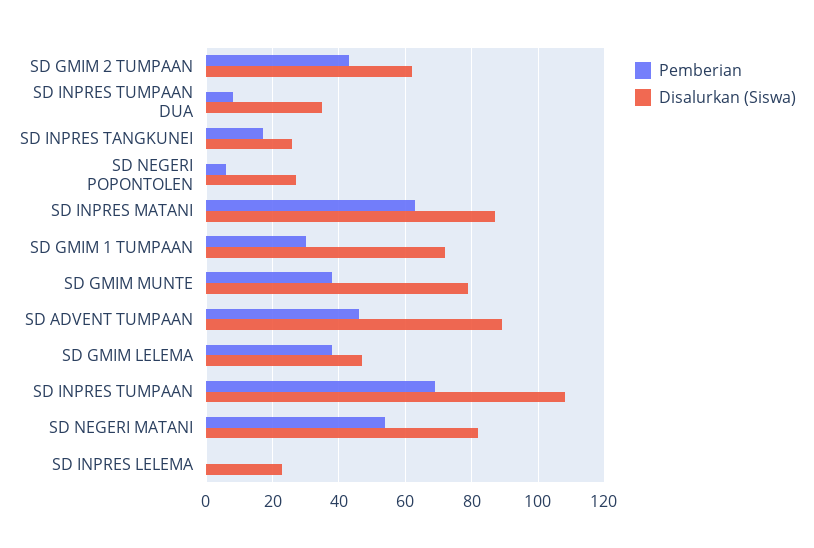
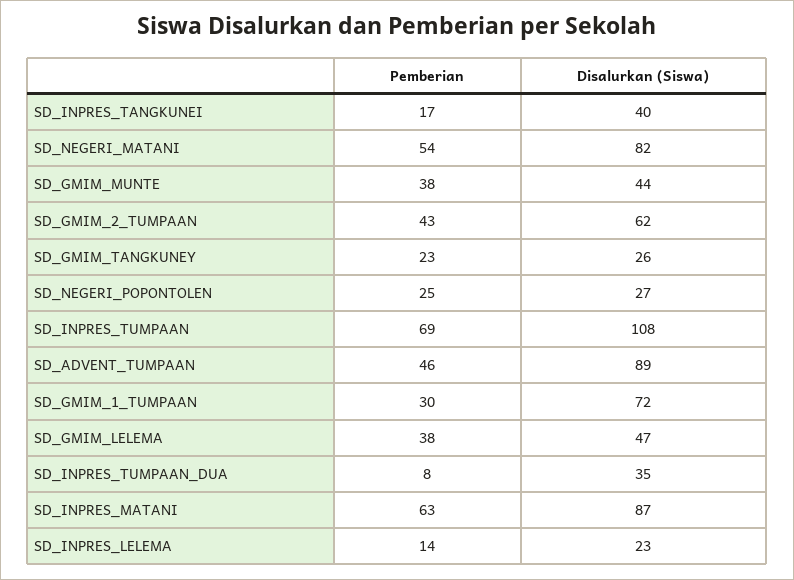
  {
    "Pemberian": {
      "SD GMIM 2 TUMPAAN": 43,
      "SD INPRES TUMPAAN DUA": 8,
      "SD INPRES TANGKUNEI": 17,
-     "SD NEGERI POPONTOLEN": 5,
+     "SD NEGERI POPONTOLEN": 25,
      "SD INPRES MATANI": 63,
      "SD GMIM 1 TUMPAAN": 30,
      "SD GMIM MUNTE": 38,
      "SD ADVENT TUMPAAN": 46,
      "SD GMIM LELEMA": 38,
      "SD INPRES TUMPAAN": 69,
      "SD NEGERI MATANI": 54,
-     "SD INPRES LELEMA": 0
+     "SD INPRES LELEMA": 14,
+     "SD_GMIM_TANGKUNEY": 23
    },
    "Disalurkan (Siswa)": {
      "SD GMIM 2 TUMPAAN": 62,
      "SD INPRES TUMPAAN DUA": 35,
-     "SD INPRES TANGKUNEI": 25,
+     "SD INPRES TANGKUNEI": 40,
      "SD NEGERI POPONTOLEN": 27,
      "SD INPRES MATANI": 87,
      "SD GMIM 1 TUMPAAN": 72,
-     "SD GMIM MUNTE": 80,
+     "SD GMIM MUNTE": 44,
      "SD ADVENT TUMPAAN": 89,
      "SD GMIM LELEMA": 47,
      "SD INPRES TUMPAAN": 108,
      "SD NEGERI MATANI": 82,
-     "SD INPRES LELEMA": 23
+     "SD INPRES LELEMA": 23,
+     "SD_GMIM_TANGKUNEY": 26
    }
  }

